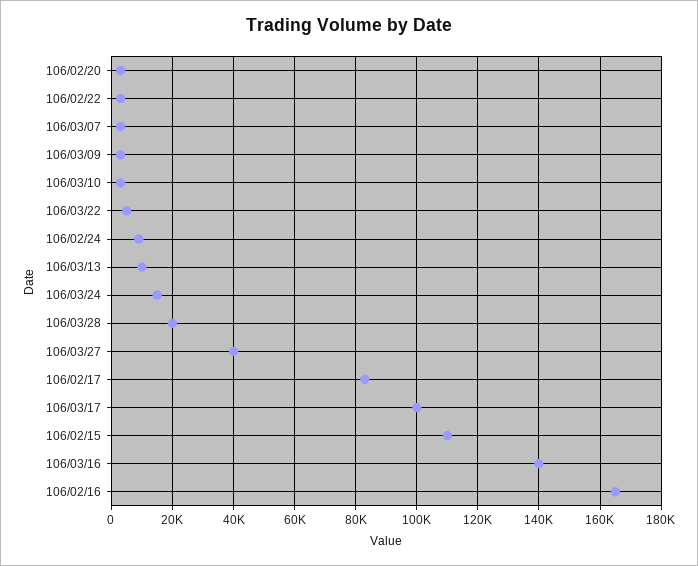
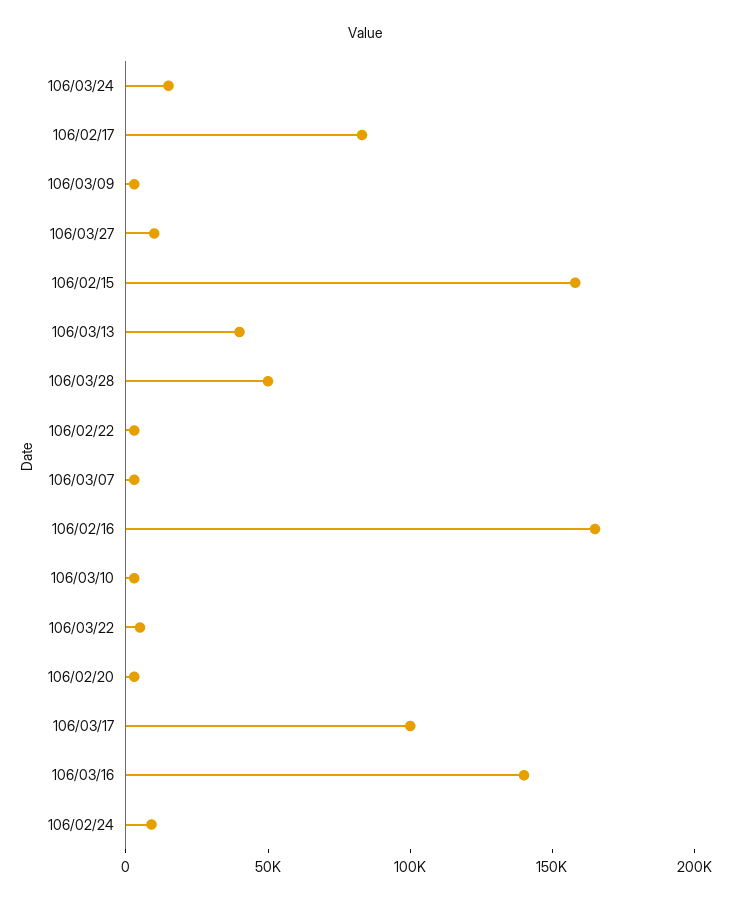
  {
    "106/02/20": 4000,
    "106/02/22": 4000,
    "106/03/07": 4000,
    "106/03/09": 4000,
    "106/03/10": 4000,
    "106/03/22": 6000,
    "106/02/24": 10000,
-   "106/03/13": 10000,
+   "106/03/13": 40000,
    "106/03/24": 16000,
-   "106/03/28": 20000,
+   "106/03/28": 50000,
-   "106/03/27": 40000,
+   "106/03/27": 10000,
    "106/02/17": 84000,
    "106/03/17": 100000,
-   "106/02/15": 110000,
+   "106/02/15": 160000,
    "106/03/16": 140000,
    "106/02/16": 166000
  }

